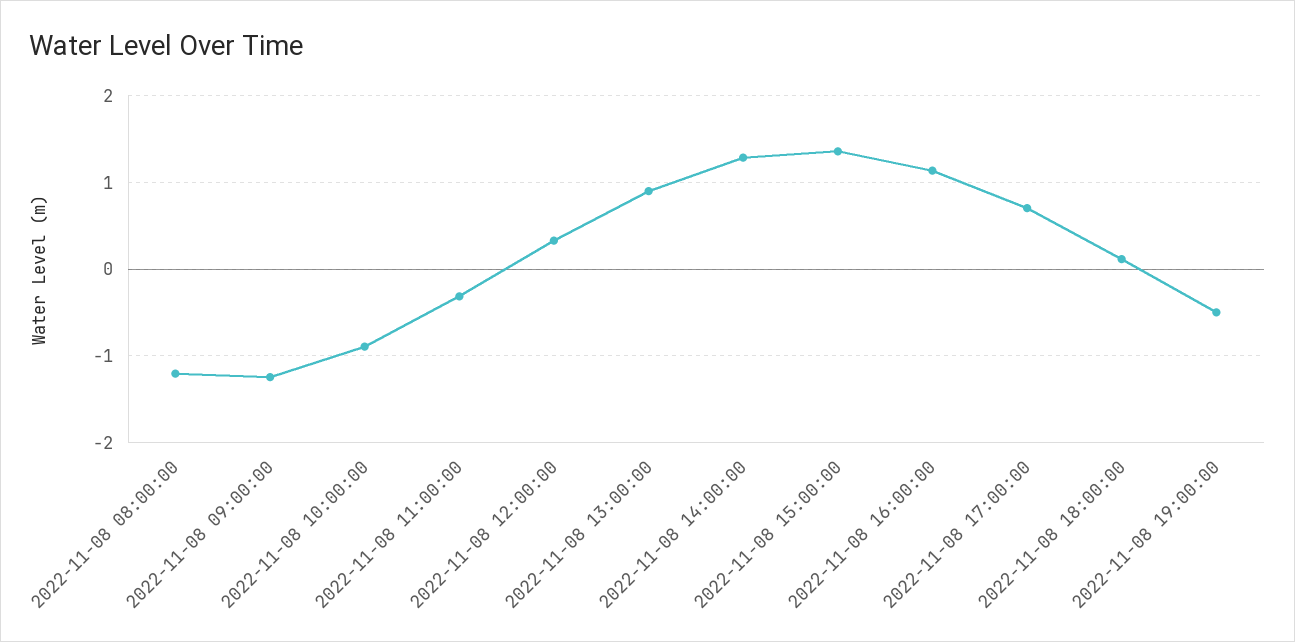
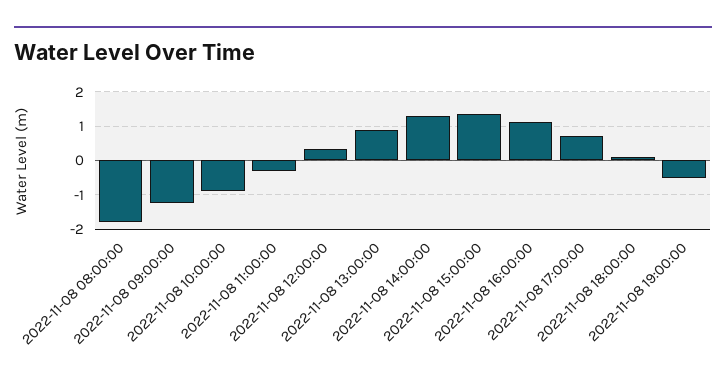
  {
-   "2022-11-08 08:00:00": -1.2,
+   "2022-11-08 08:00:00": -1.8,
    "2022-11-08 09:00:00": -1.2,
    "2022-11-08 10:00:00": -0.9,
    "2022-11-08 11:00:00": -0.3,
    "2022-11-08 12:00:00": 0.3,
    "2022-11-08 13:00:00": 0.9,
    "2022-11-08 14:00:00": 1.3,
    "2022-11-08 15:00:00": 1.4,
    "2022-11-08 16:00:00": 1.1,
    "2022-11-08 17:00:00": 0.7,
    "2022-11-08 18:00:00": 0.1,
    "2022-11-08 19:00:00": -0.5
  }

